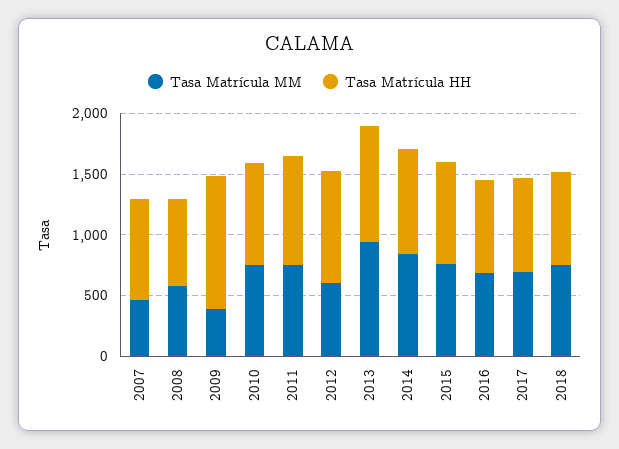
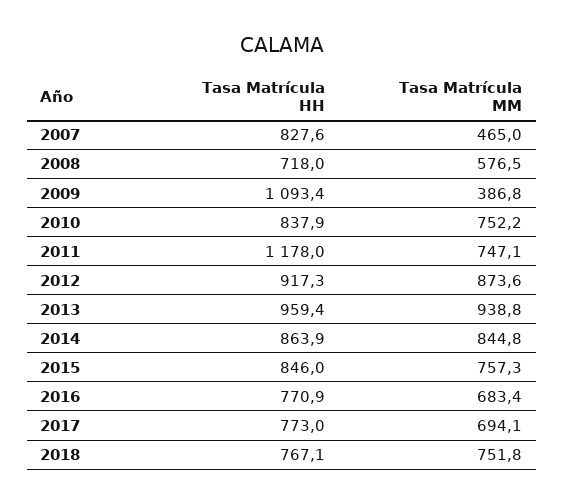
  {
    "Tasa Matrícula MM": {
      "2007": 465,
      "2008": 576.5,
      "2009": 386.8,
      "2010": 752.2,
      "2011": 747.1,
-     "2012": 600,
+     "2012": 873.6,
      "2013": 938.8,
      "2014": 844.8,
      "2015": 757.3,
      "2016": 683.4,
      "2017": 694.1,
      "2018": 751.8
    },
    "Tasa Matrícula HH": {
      "2007": 827.6,
      "2008": 718,
      "2009": 1093.4,
      "2010": 837.9,
-     "2011": 900,
+     "2011": 1178,
      "2012": 917.3,
      "2013": 959.4,
      "2014": 863.9,
      "2015": 846,
      "2016": 770.9,
      "2017": 773,
      "2018": 767.1
    }
  }

